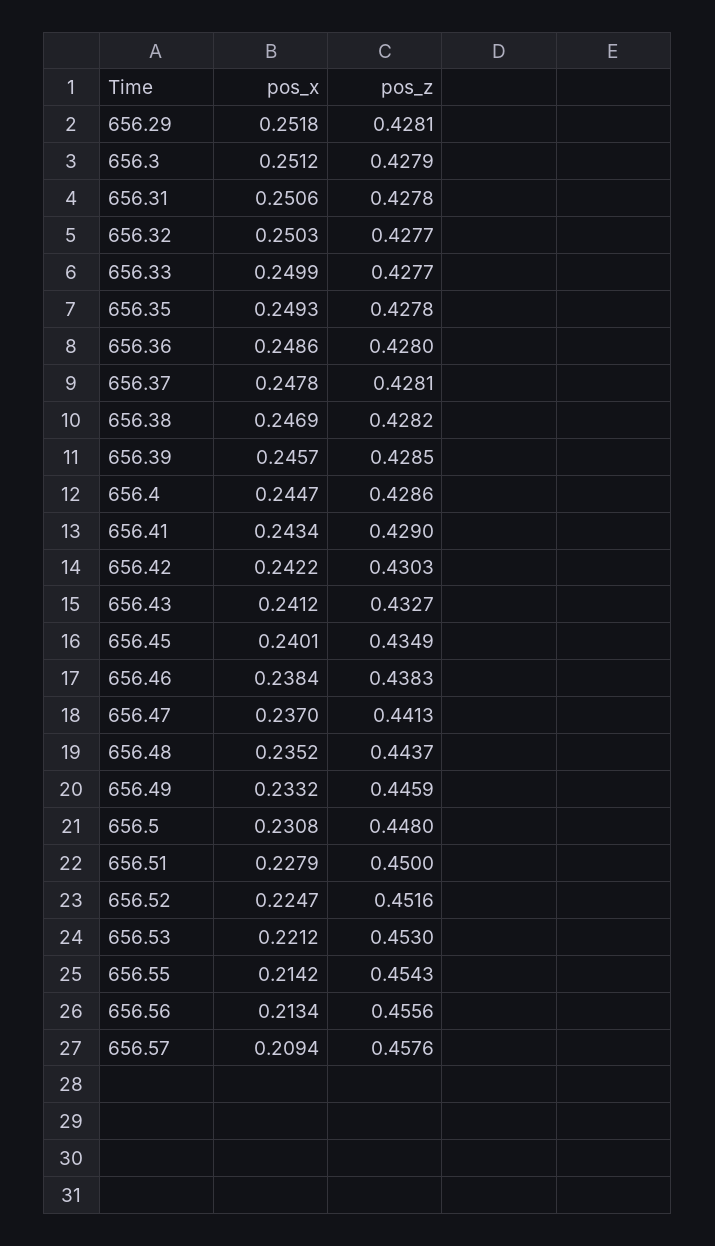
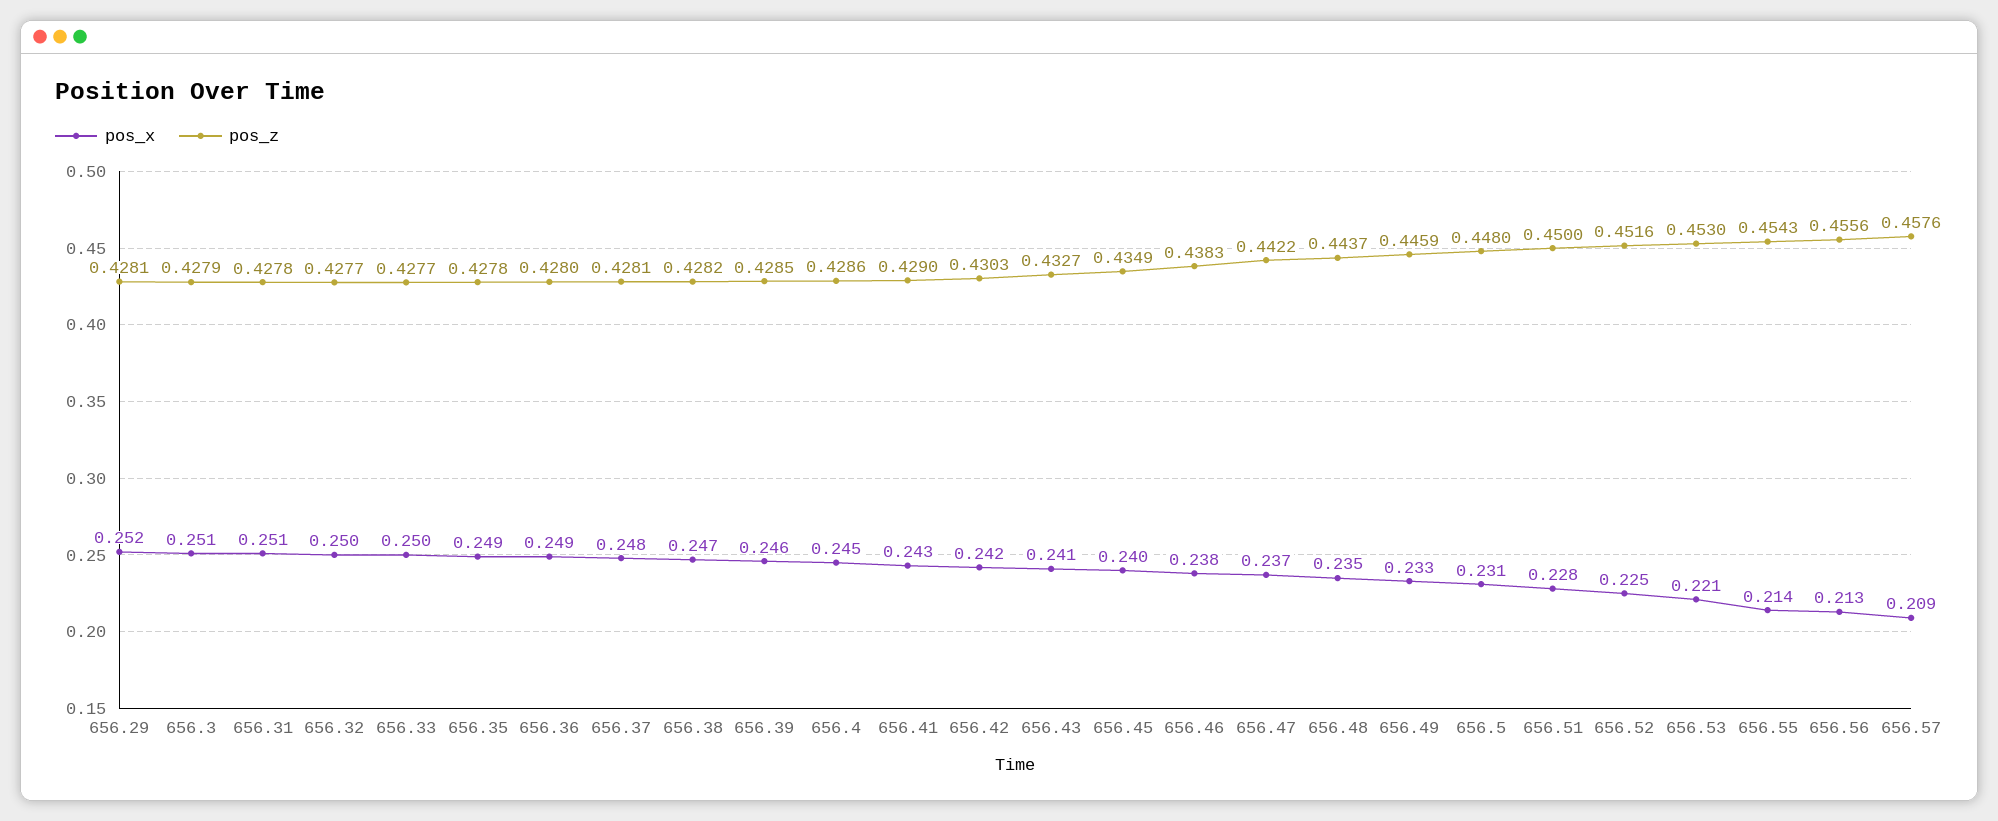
  {
    "pos_x": {
      "656.29": 0.2518,
      "656.3": 0.2512,
      "656.31": 0.2506,
      "656.32": 0.2503,
      "656.33": 0.2499,
      "656.35": 0.2493,
      "656.36": 0.2486,
      "656.37": 0.2478,
      "656.38": 0.2469,
      "656.39": 0.2457,
      "656.4": 0.2447,
      "656.41": 0.2434,
      "656.42": 0.2422,
      "656.43": 0.2412,
      "656.45": 0.2401,
      "656.46": 0.2384,
      "656.47": 0.237,
      "656.48": 0.2352,
      "656.49": 0.2332,
      "656.5": 0.2308,
      "656.51": 0.2279,
      "656.52": 0.2247,
      "656.53": 0.2212,
      "656.55": 0.2142,
      "656.56": 0.2134,
      "656.57": 0.2094
    },
    "pos_z": {
      "656.29": 0.4281,
      "656.3": 0.4279,
      "656.31": 0.4278,
      "656.32": 0.4277,
      "656.33": 0.4277,
      "656.35": 0.4278,
      "656.36": 0.428,
      "656.37": 0.4281,
      "656.38": 0.4282,
      "656.39": 0.4285,
      "656.4": 0.4286,
      "656.41": 0.429,
      "656.42": 0.4303,
      "656.43": 0.4327,
      "656.45": 0.4349,
      "656.46": 0.4383,
-     "656.47": 0.4413,
+     "656.47": 0.4422,
      "656.48": 0.4437,
      "656.49": 0.4459,
      "656.5": 0.448,
      "656.51": 0.45,
      "656.52": 0.4516,
      "656.53": 0.453,
      "656.55": 0.4543,
      "656.56": 0.4556,
      "656.57": 0.4576
    }
  }

